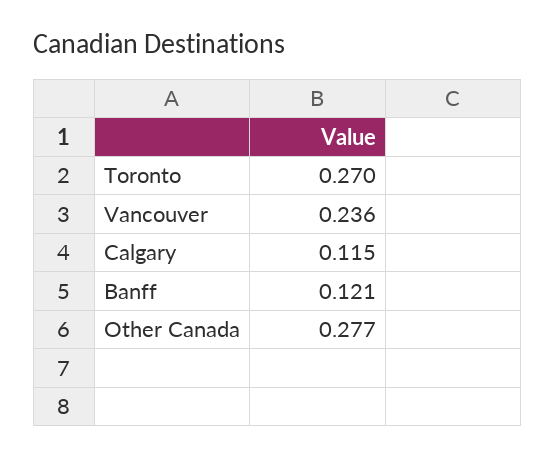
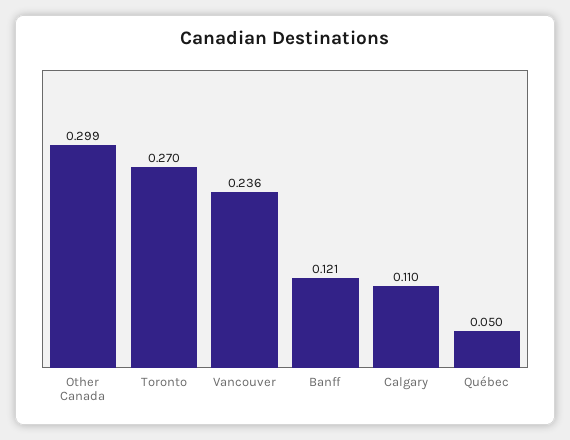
  {
    "Toronto": 0.27,
    "Vancouver": 0.236,
-   "Calgary": 0.115,
+   "Calgary": 0.11,
    "Banff": 0.121,
-   "Other Canada": 0.277
+   "Other Canada": 0.299,
+   "Québec": 0.05
  }

